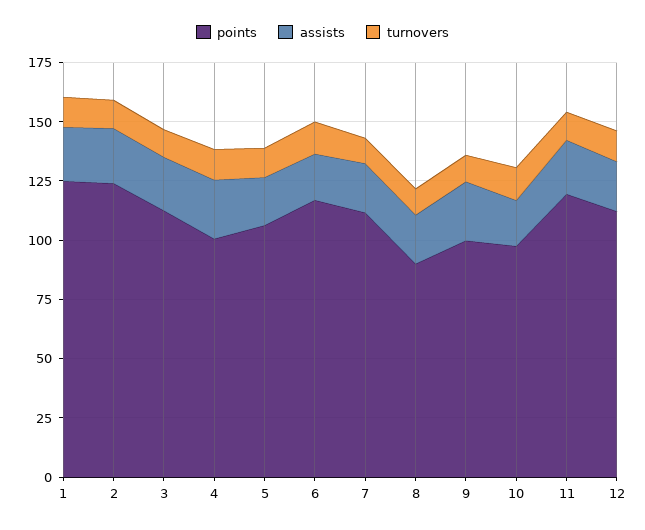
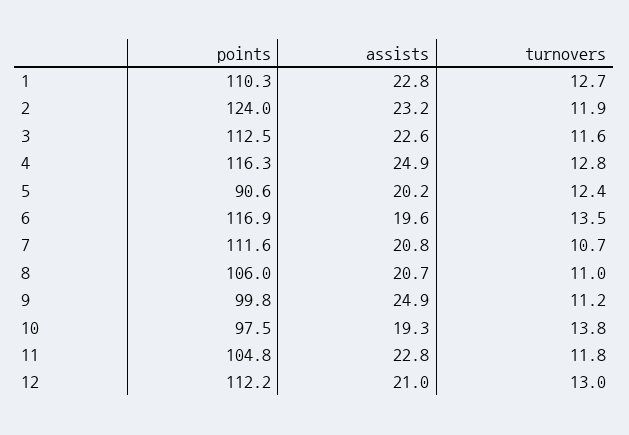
  {
    "points": {
-     "1": 125,
+     "1": 110.3,
      "2": 124,
      "3": 112.5,
-     "4": 100,
+     "4": 116.3,
-     "5": 105,
+     "5": 90.6,
      "6": 116.9,
      "7": 111.6,
-     "8": 90,
+     "8": 106,
      "9": 99.8,
      "10": 97.5,
-     "11": 120,
+     "11": 104.8,
      "12": 112.2
    },
    "assists": {
      "1": 22.8,
      "2": 23.2,
      "3": 22.6,
      "4": 24.9,
      "5": 20.2,
      "6": 19.6,
      "7": 20.8,
      "8": 20.7,
      "9": 24.9,
      "10": 19.3,
      "11": 22.8,
      "12": 21
    },
    "turnovers": {
      "1": 12.7,
      "2": 11.9,
      "3": 11.6,
      "4": 12.8,
      "5": 12.4,
      "6": 13.5,
      "7": 10.7,
      "8": 11,
      "9": 11.2,
      "10": 13.8,
      "11": 11.8,
      "12": 13
    }
  }

